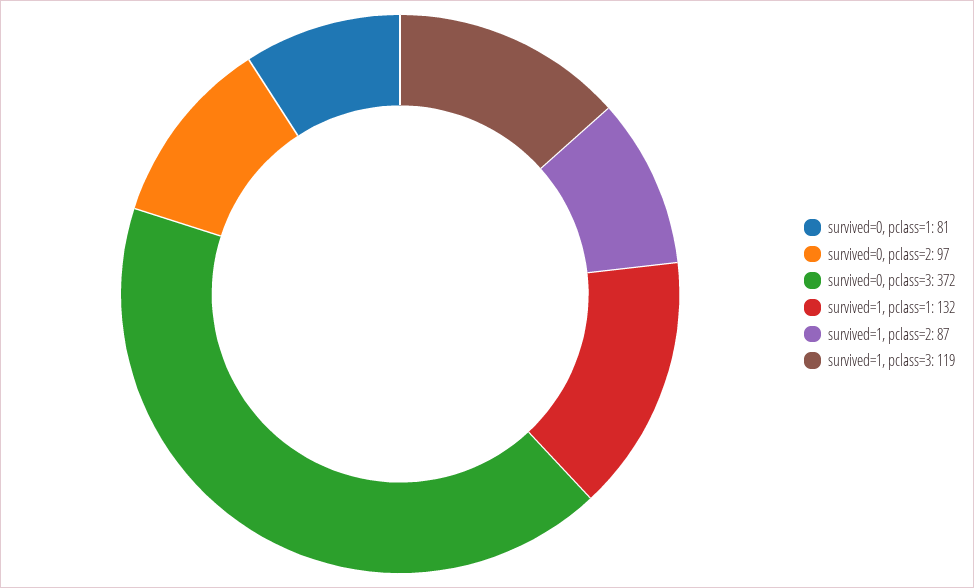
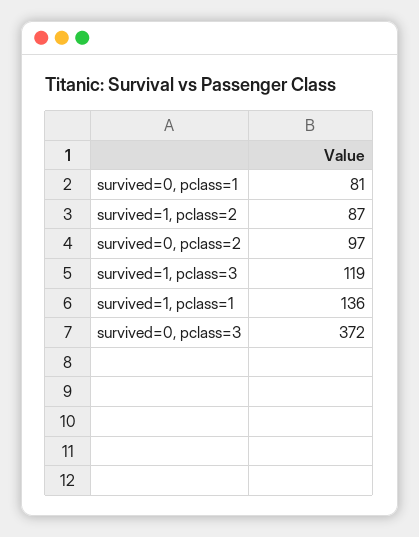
  {
    "survived=0, pclass=1": 81,
    "survived=0, pclass=2": 97,
    "survived=0, pclass=3": 372,
-   "survived=1, pclass=1": 132,
+   "survived=1, pclass=1": 136,
    "survived=1, pclass=2": 87,
    "survived=1, pclass=3": 119
  }

